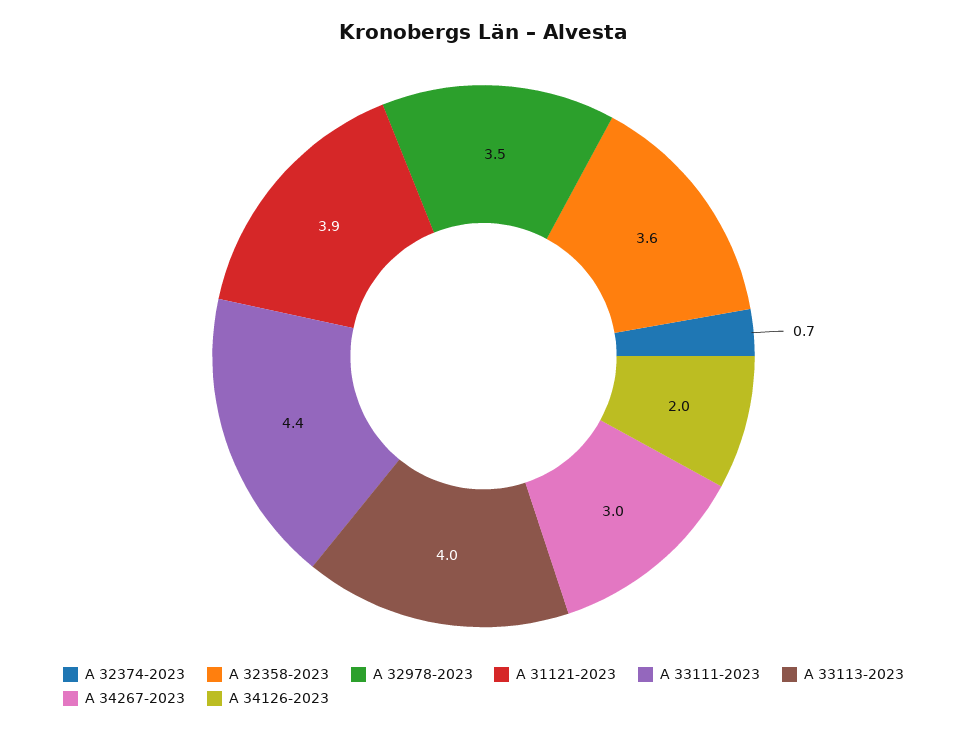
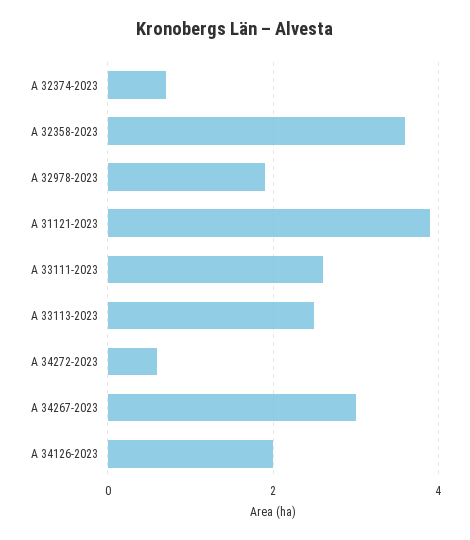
  {
    "A 32374-2023": 0.7,
    "A 32358-2023": 3.6,
-   "A 32978-2023": 3.5,
+   "A 32978-2023": 2,
    "A 31121-2023": 3.9,
-   "A 33111-2023": 4.4,
+   "A 33111-2023": 2.5,
-   "A 33113-2023": 4,
+   "A 33113-2023": 2.5,
    "A 34267-2023": 3,
-   "A 34126-2023": 2
+   "A 34126-2023": 2,
+   "A 34272-2023": 0.5
  }

